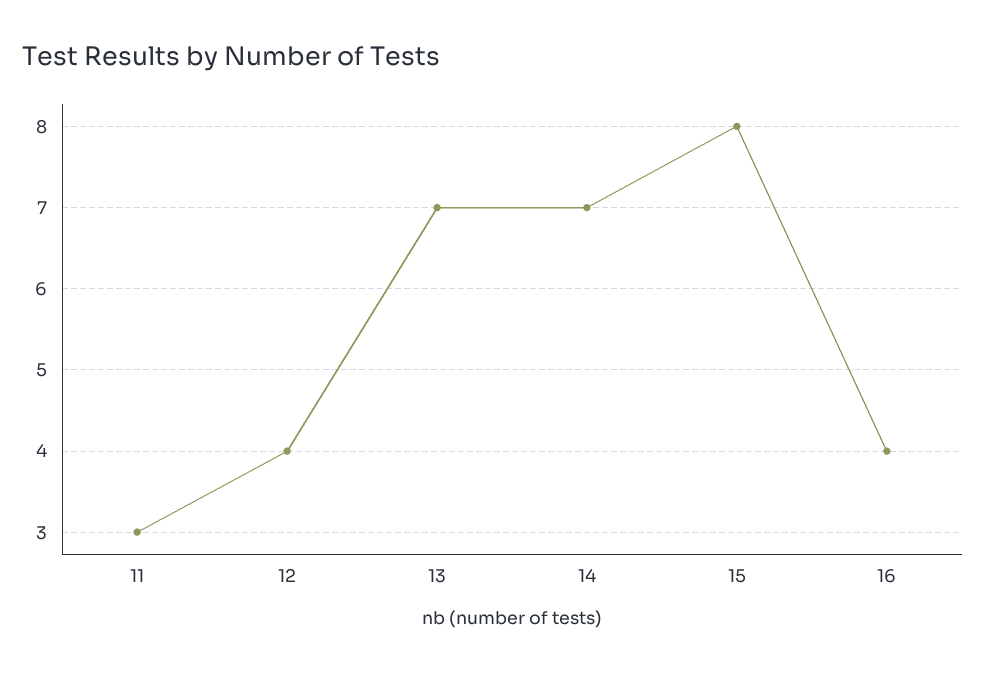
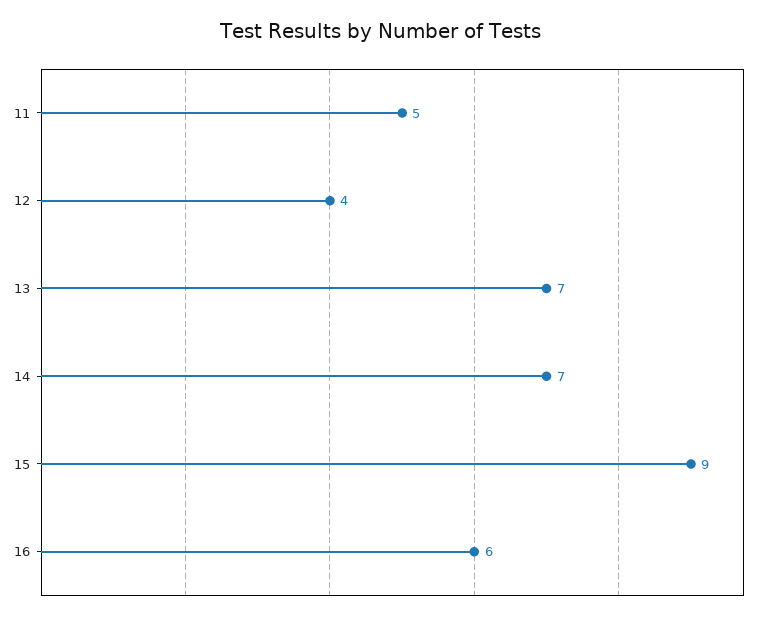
  {
-   "11": 3,
+   "11": 5,
    "12": 4,
    "13": 7,
    "14": 7,
-   "15": 8,
+   "15": 9,
-   "16": 4
+   "16": 6
  }

